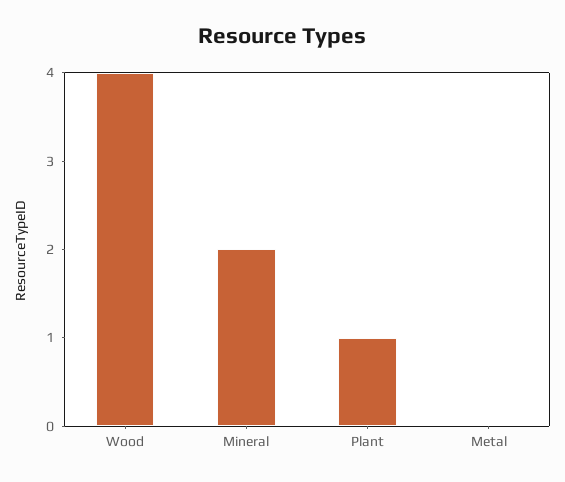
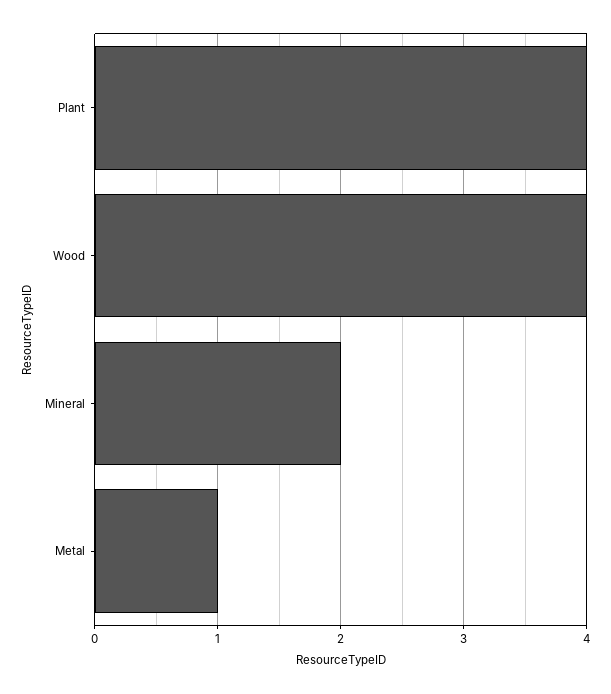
  {
    "Wood": 4,
    "Mineral": 2,
-   "Plant": 1,
+   "Plant": 4,
-   "Metal": 0
+   "Metal": 1
  }

